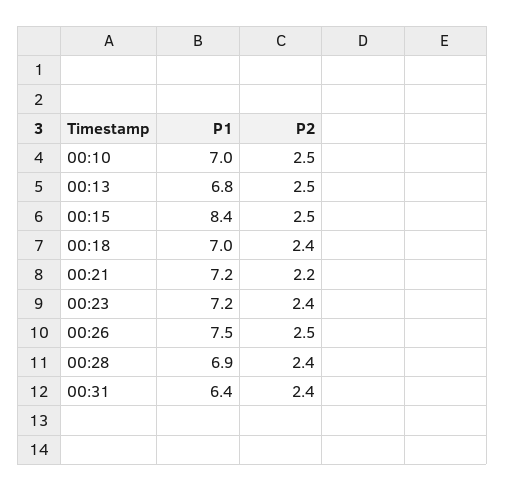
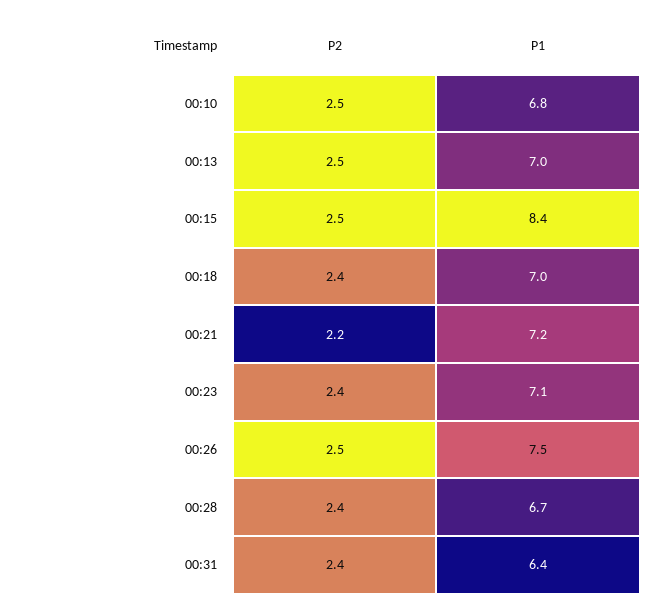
  {
    "P1": {
-     "00:10": 7,
+     "00:10": 6.8,
-     "00:13": 6.8,
+     "00:13": 7,
      "00:15": 8.4,
      "00:18": 7,
      "00:21": 7.2,
-     "00:23": 7.2,
+     "00:23": 7.1,
      "00:26": 7.5,
-     "00:28": 6.9,
+     "00:28": 6.7,
      "00:31": 6.4
    },
    "P2": {
      "00:10": 2.5,
      "00:13": 2.5,
      "00:15": 2.5,
      "00:18": 2.4,
      "00:21": 2.2,
      "00:23": 2.4,
      "00:26": 2.5,
      "00:28": 2.4,
      "00:31": 2.4
    }
  }

